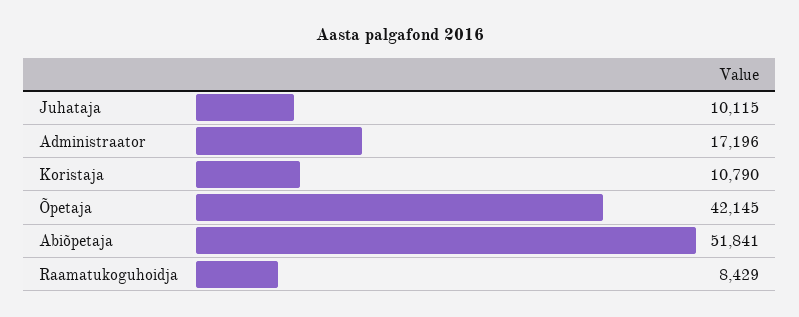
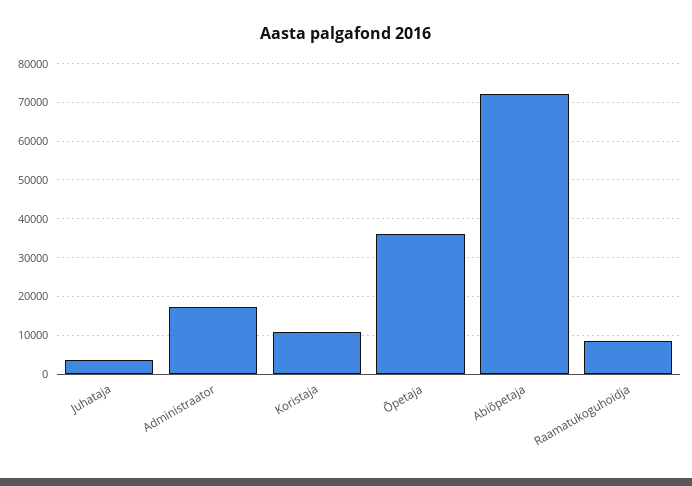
  {
-   "Juhataja": 10115,
+   "Juhataja": 4000,
    "Administraator": 17196,
    "Koristaja": 10790,
-   "Õpetaja": 42145,
+   "Õpetaja": 36000,
-   "Abiõpetaja": 51841,
+   "Abiõpetaja": 72000,
    "Raamatukoguhoidja": 8429
  }

